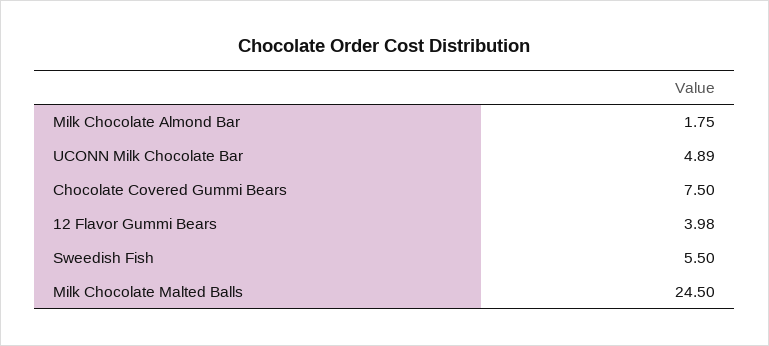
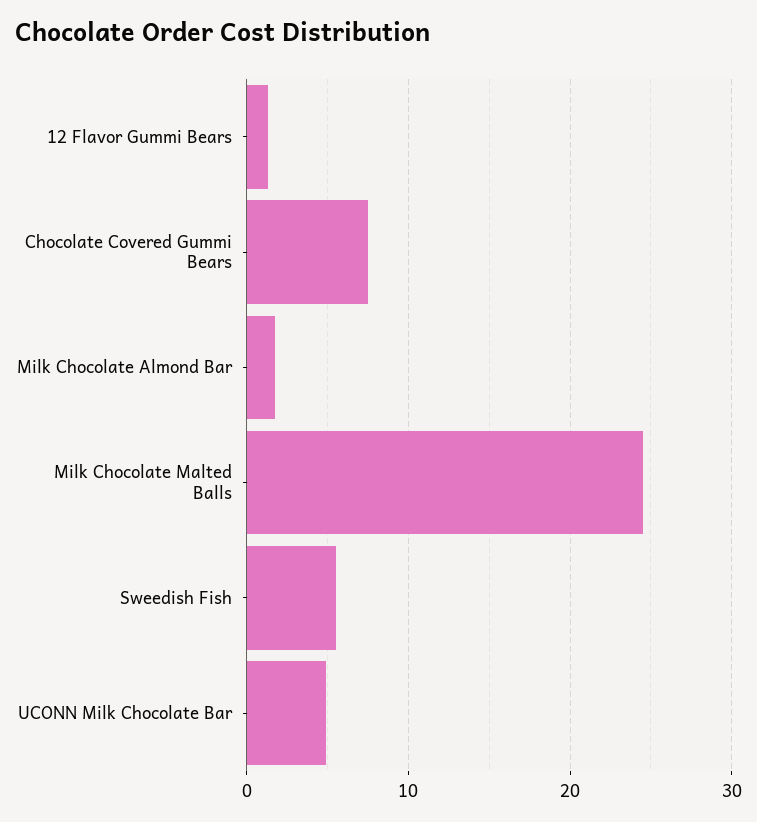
  {
    "Milk Chocolate Almond Bar": 1.75,
    "UCONN Milk Chocolate Bar": 4.89,
    "Chocolate Covered Gummi Bears": 7.5,
-   "12 Flavor Gummi Bears": 3.98,
+   "12 Flavor Gummi Bears": 1,
    "Sweedish Fish": 5.5,
    "Milk Chocolate Malted Balls": 24.5
  }

